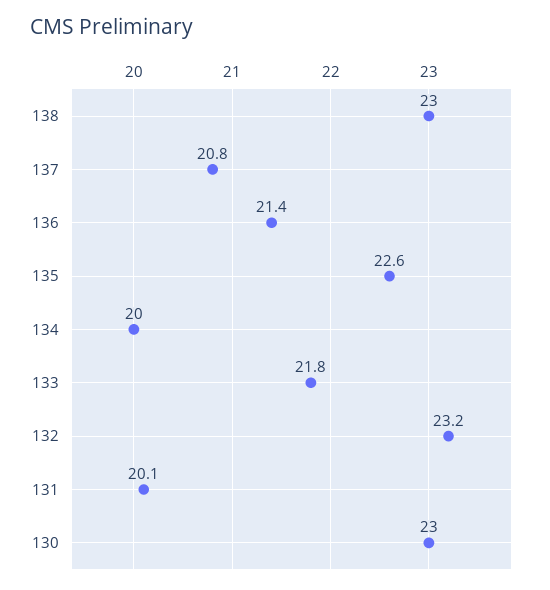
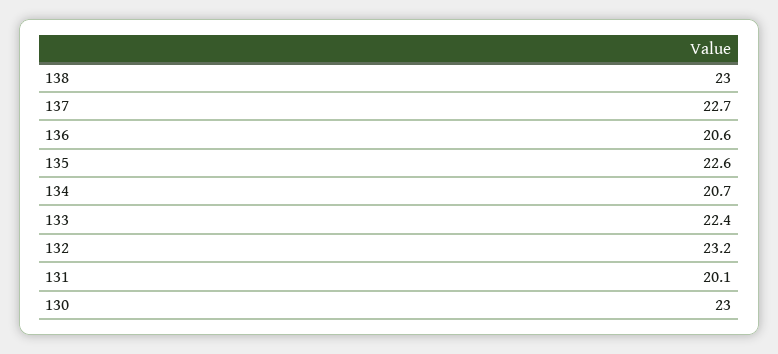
  {
    "138": 23,
-   "137": 20.8,
+   "137": 22.7,
-   "136": 21.4,
+   "136": 20.6,
    "135": 22.6,
-   "134": 20,
+   "134": 20.7,
-   "133": 21.8,
+   "133": 22.4,
    "132": 23.2,
    "131": 20.1,
    "130": 23
  }

